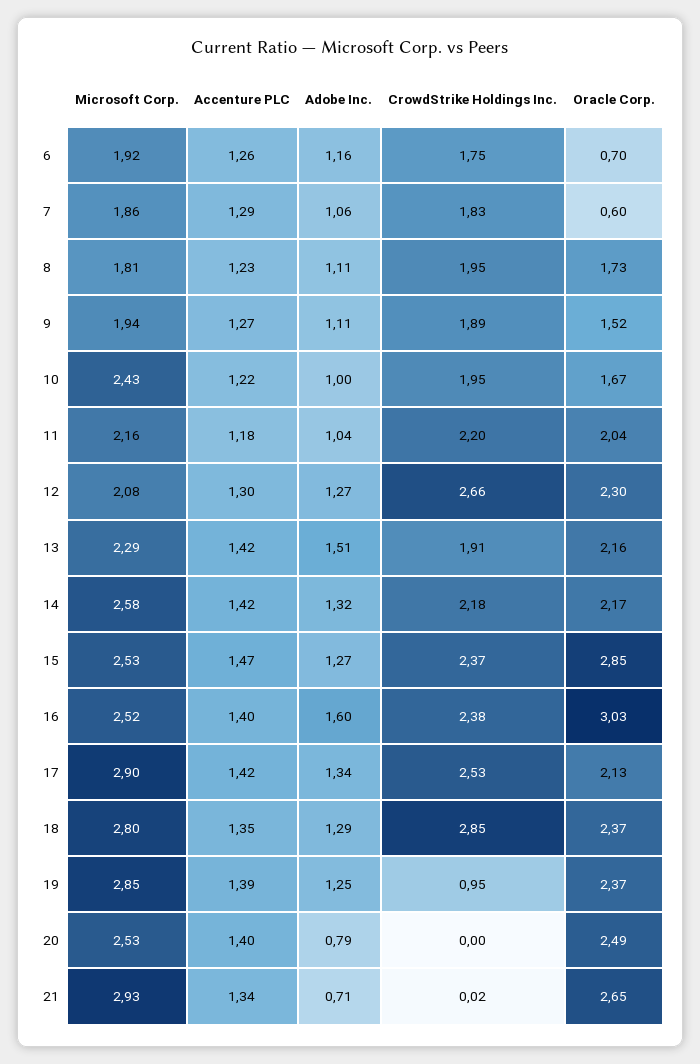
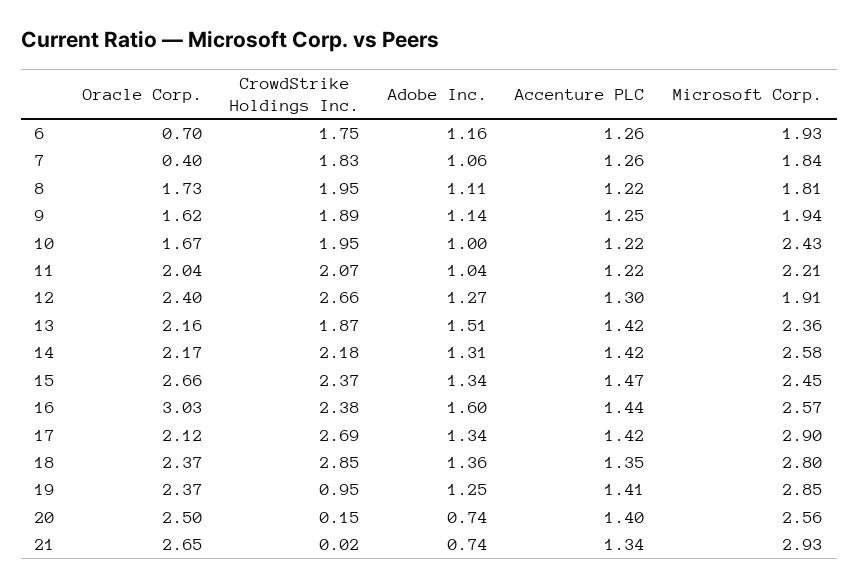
  {
    "Microsoft Corp.": {
-     "6": 1.92,
+     "6": 1.93,
-     "7": 1.86,
+     "7": 1.84,
      "8": 1.81,
      "9": 1.94,
      "10": 2.43,
-     "11": 2.16,
+     "11": 2.21,
-     "12": 2.08,
+     "12": 1.91,
-     "13": 2.29,
+     "13": 2.36,
      "14": 2.58,
-     "15": 2.53,
+     "15": 2.45,
-     "16": 2.52,
+     "16": 2.57,
      "17": 2.9,
      "18": 2.8,
      "19": 2.85,
-     "20": 2.53,
+     "20": 2.56,
      "21": 2.93
    },
    "Accenture PLC": {
      "6": 1.26,
-     "7": 1.29,
+     "7": 1.26,
-     "8": 1.23,
+     "8": 1.22,
-     "9": 1.27,
+     "9": 1.25,
      "10": 1.22,
-     "11": 1.18,
+     "11": 1.22,
      "12": 1.3,
      "13": 1.42,
      "14": 1.42,
      "15": 1.47,
-     "16": 1.4,
+     "16": 1.44,
      "17": 1.42,
      "18": 1.35,
-     "19": 1.39,
+     "19": 1.41,
      "20": 1.4,
      "21": 1.34
    },
    "Adobe Inc.": {
      "6": 1.16,
      "7": 1.06,
      "8": 1.11,
-     "9": 1.11,
+     "9": 1.14,
      "10": 1,
      "11": 1.04,
      "12": 1.27,
      "13": 1.51,
-     "14": 1.32,
+     "14": 1.31,
-     "15": 1.27,
+     "15": 1.34,
      "16": 1.6,
      "17": 1.34,
-     "18": 1.29,
+     "18": 1.36,
      "19": 1.25,
-     "20": 0.79,
+     "20": 0.74,
-     "21": 0.71
+     "21": 0.74
    },
    "CrowdStrike Holdings Inc.": {
      "6": 1.75,
      "7": 1.83,
      "8": 1.95,
      "9": 1.89,
      "10": 1.95,
-     "11": 2.2,
+     "11": 2.07,
      "12": 2.66,
-     "13": 1.91,
+     "13": 1.87,
      "14": 2.18,
      "15": 2.37,
      "16": 2.38,
-     "17": 2.53,
+     "17": 2.69,
      "18": 2.85,
      "19": 0.95,
-     "20": 0,
+     "20": 0.15,
      "21": 0.02
    },
    "Oracle Corp.": {
      "6": 0.7,
-     "7": 0.6,
+     "7": 0.4,
      "8": 1.73,
-     "9": 1.52,
+     "9": 1.62,
      "10": 1.67,
      "11": 2.04,
-     "12": 2.3,
+     "12": 2.4,
      "13": 2.16,
      "14": 2.17,
-     "15": 2.85,
+     "15": 2.66,
      "16": 3.03,
-     "17": 2.13,
+     "17": 2.12,
      "18": 2.37,
      "19": 2.37,
-     "20": 2.49,
+     "20": 2.5,
      "21": 2.65
    }
  }

